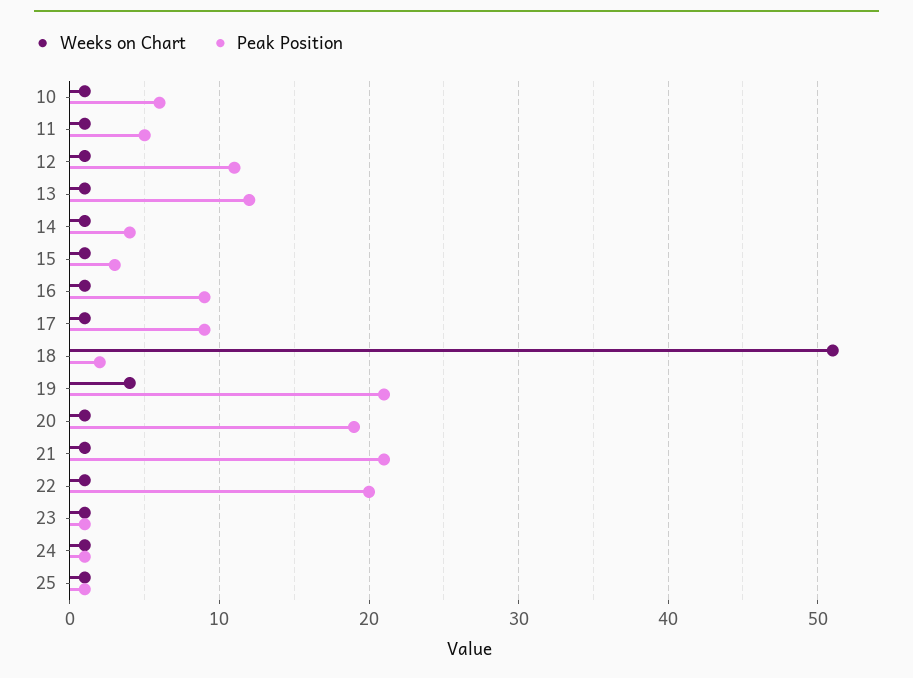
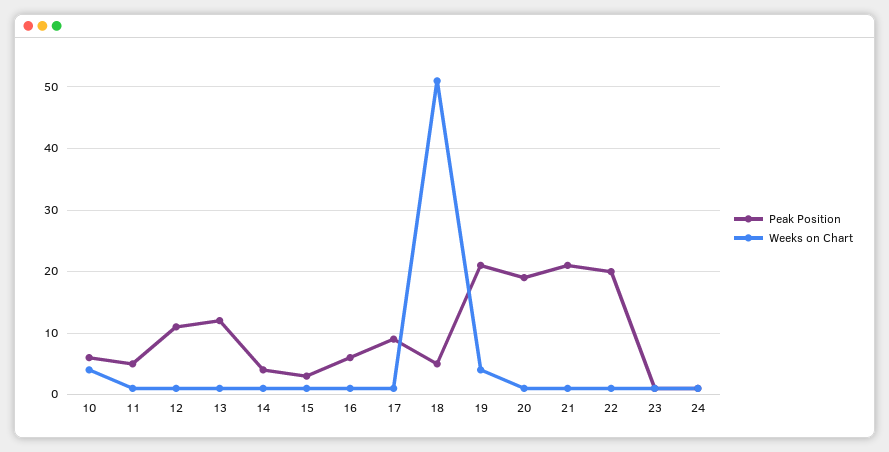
  {
    "Weeks on Chart": {
-     "10": 1,
+     "10": 4,
      "11": 1,
      "12": 1,
      "13": 1,
      "14": 1,
      "15": 1,
      "16": 1,
      "17": 1,
      "18": 51,
      "19": 4,
      "20": 1,
      "21": 1,
      "22": 1,
      "23": 1,
-     "24": 1,
+     "24": 1
-     "25": 1
    },
    "Peak Position": {
      "10": 6,
      "11": 5,
      "12": 11,
      "13": 12,
      "14": 4,
      "15": 3,
-     "16": 9,
+     "16": 6,
      "17": 9,
-     "18": 2,
+     "18": 5,
      "19": 21,
      "20": 19,
      "21": 21,
      "22": 20,
      "23": 1,
-     "24": 1,
+     "24": 1
-     "25": 1
    }
  }

